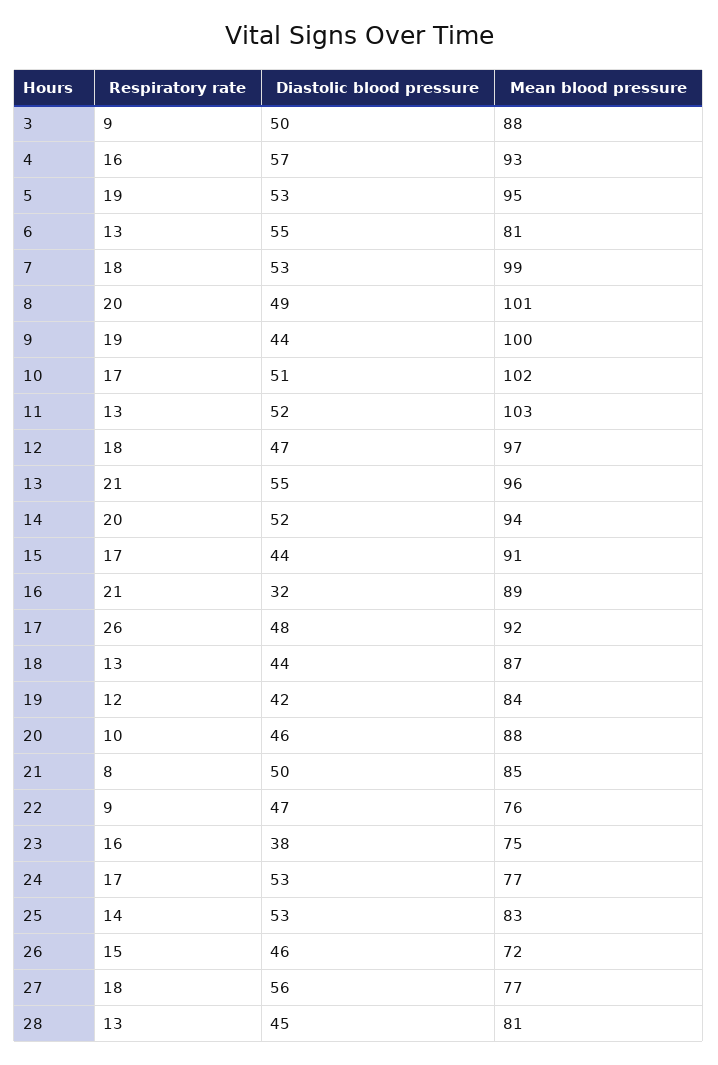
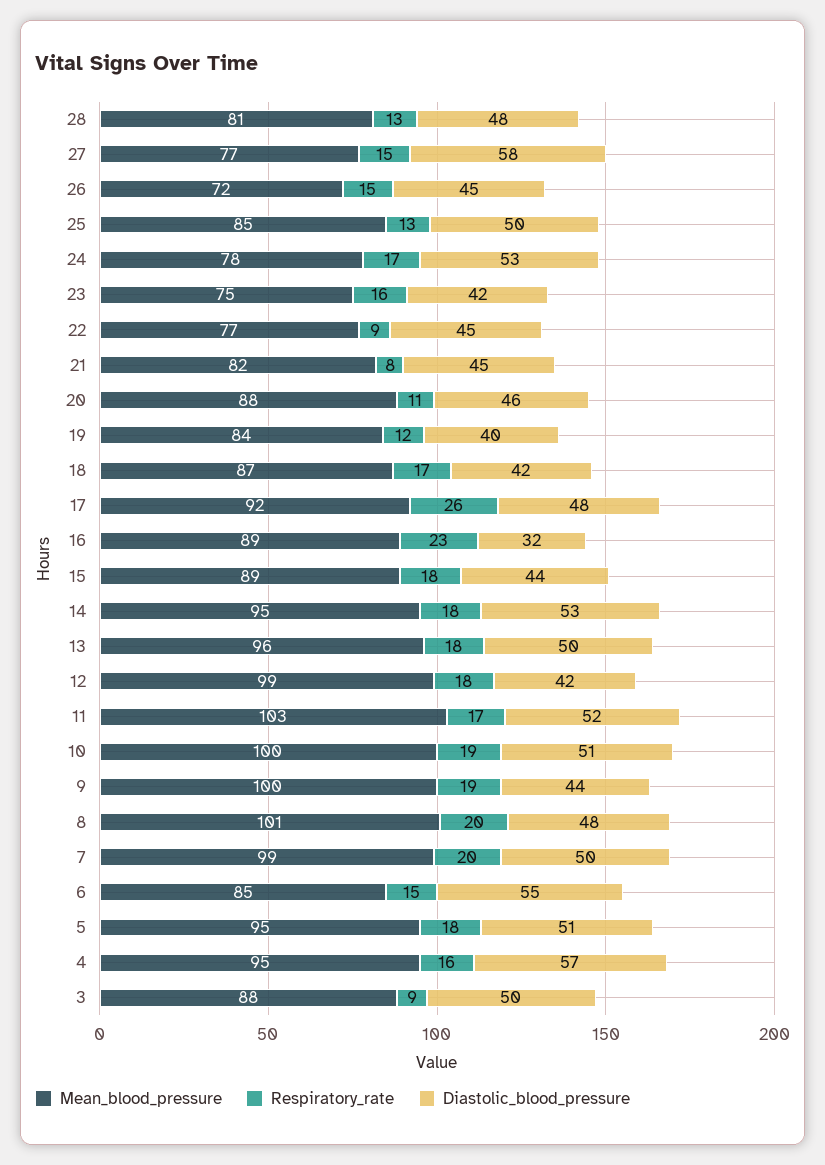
  {
    "Respiratory rate": {
      "3": 9,
      "4": 16,
-     "5": 19,
+     "5": 18,
-     "6": 13,
+     "6": 15,
-     "7": 18,
+     "7": 20,
      "8": 20,
      "9": 19,
-     "10": 17,
+     "10": 19,
-     "11": 13,
+     "11": 17,
      "12": 18,
-     "13": 21,
+     "13": 18,
-     "14": 20,
+     "14": 18,
-     "15": 17,
+     "15": 18,
-     "16": 21,
+     "16": 23,
      "17": 26,
-     "18": 13,
+     "18": 17,
      "19": 12,
-     "20": 10,
+     "20": 11,
      "21": 8,
      "22": 9,
      "23": 16,
      "24": 17,
-     "25": 14,
+     "25": 13,
      "26": 15,
-     "27": 18,
+     "27": 15,
      "28": 13
    },
    "Diastolic blood pressure": {
      "3": 50,
      "4": 57,
-     "5": 53,
+     "5": 51,
      "6": 55,
-     "7": 53,
+     "7": 50,
-     "8": 49,
+     "8": 48,
      "9": 44,
      "10": 51,
      "11": 52,
-     "12": 47,
+     "12": 42,
-     "13": 55,
+     "13": 50,
-     "14": 52,
+     "14": 53,
      "15": 44,
      "16": 32,
      "17": 48,
-     "18": 44,
+     "18": 42,
-     "19": 42,
+     "19": 40,
      "20": 46,
-     "21": 50,
+     "21": 45,
-     "22": 47,
+     "22": 45,
-     "23": 38,
+     "23": 42,
      "24": 53,
-     "25": 53,
+     "25": 50,
-     "26": 46,
+     "26": 45,
-     "27": 56,
+     "27": 58,
-     "28": 45
+     "28": 48
    },
    "Mean blood pressure": {
      "3": 88,
-     "4": 93,
+     "4": 95,
      "5": 95,
-     "6": 81,
+     "6": 85,
      "7": 99,
      "8": 101,
      "9": 100,
-     "10": 102,
+     "10": 100,
      "11": 103,
-     "12": 97,
+     "12": 99,
      "13": 96,
-     "14": 94,
+     "14": 95,
-     "15": 91,
+     "15": 89,
      "16": 89,
      "17": 92,
      "18": 87,
      "19": 84,
      "20": 88,
-     "21": 85,
+     "21": 82,
-     "22": 76,
+     "22": 77,
      "23": 75,
-     "24": 77,
+     "24": 78,
-     "25": 83,
+     "25": 85,
      "26": 72,
      "27": 77,
      "28": 81
    }
  }

